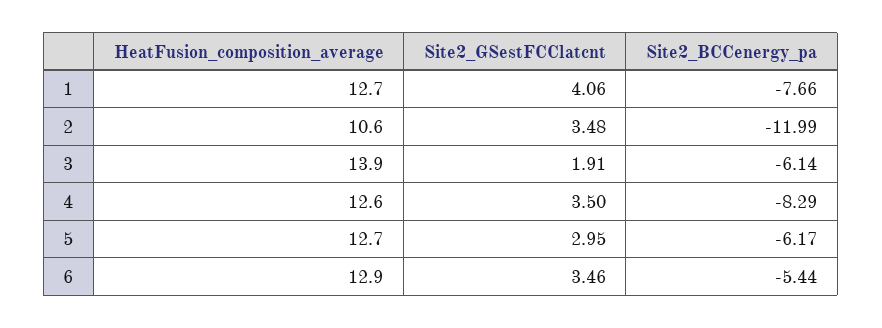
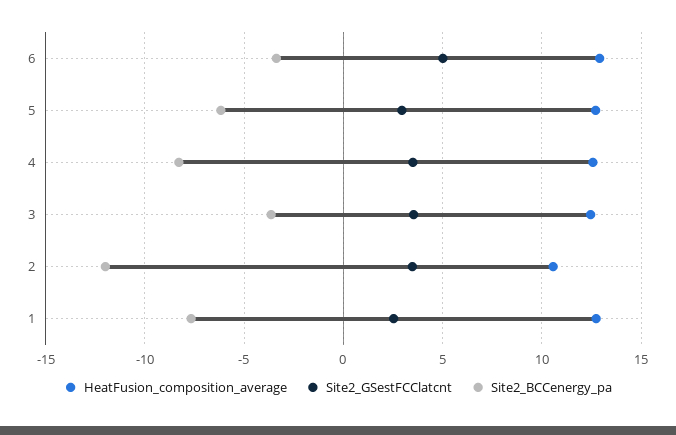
  {
    "HeatFusion_composition_average": {
      "1": 12.7,
      "2": 10.6,
-     "3": 13.9,
+     "3": 12.5,
      "4": 12.6,
      "5": 12.7,
      "6": 12.9
    },
    "Site2_GSestFCClatcnt": {
-     "1": 4.06,
+     "1": 2.5,
      "2": 3.48,
-     "3": 1.91,
+     "3": 3.5,
      "4": 3.5,
      "5": 2.95,
-     "6": 3.46
+     "6": 5
    },
    "Site2_BCCenergy_pa": {
      "1": -7.66,
      "2": -11.99,
-     "3": -6.14,
+     "3": -3.5,
      "4": -8.29,
      "5": -6.17,
-     "6": -5.44
+     "6": -3.5
    }
  }

